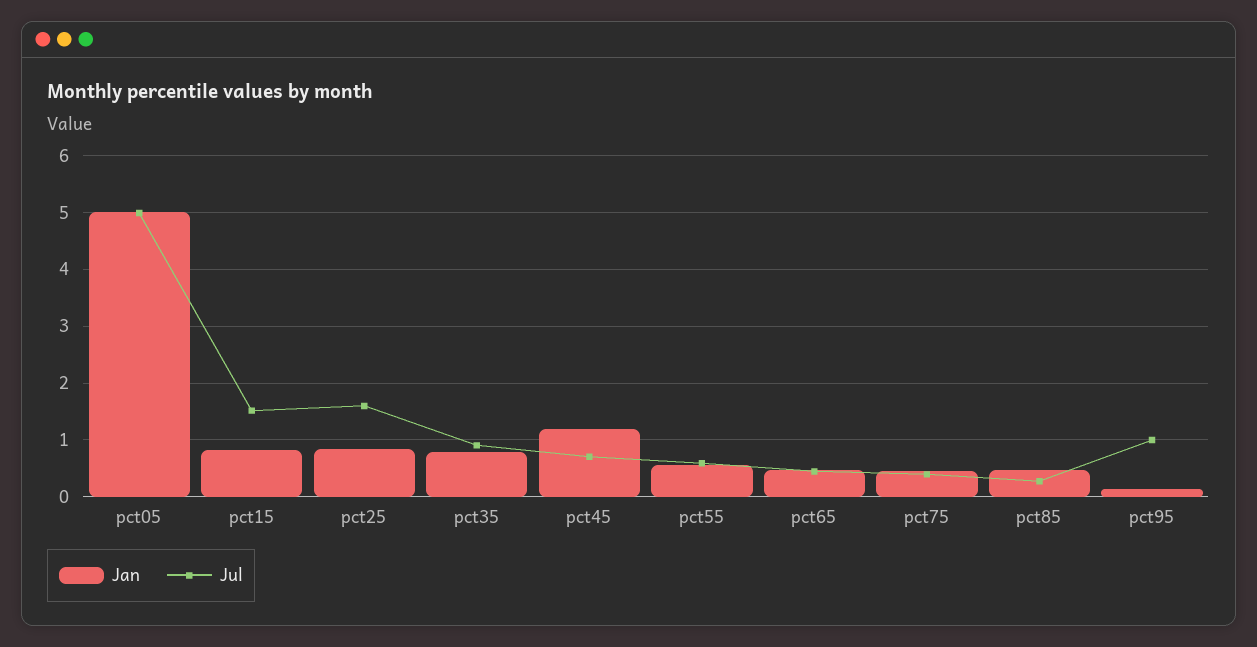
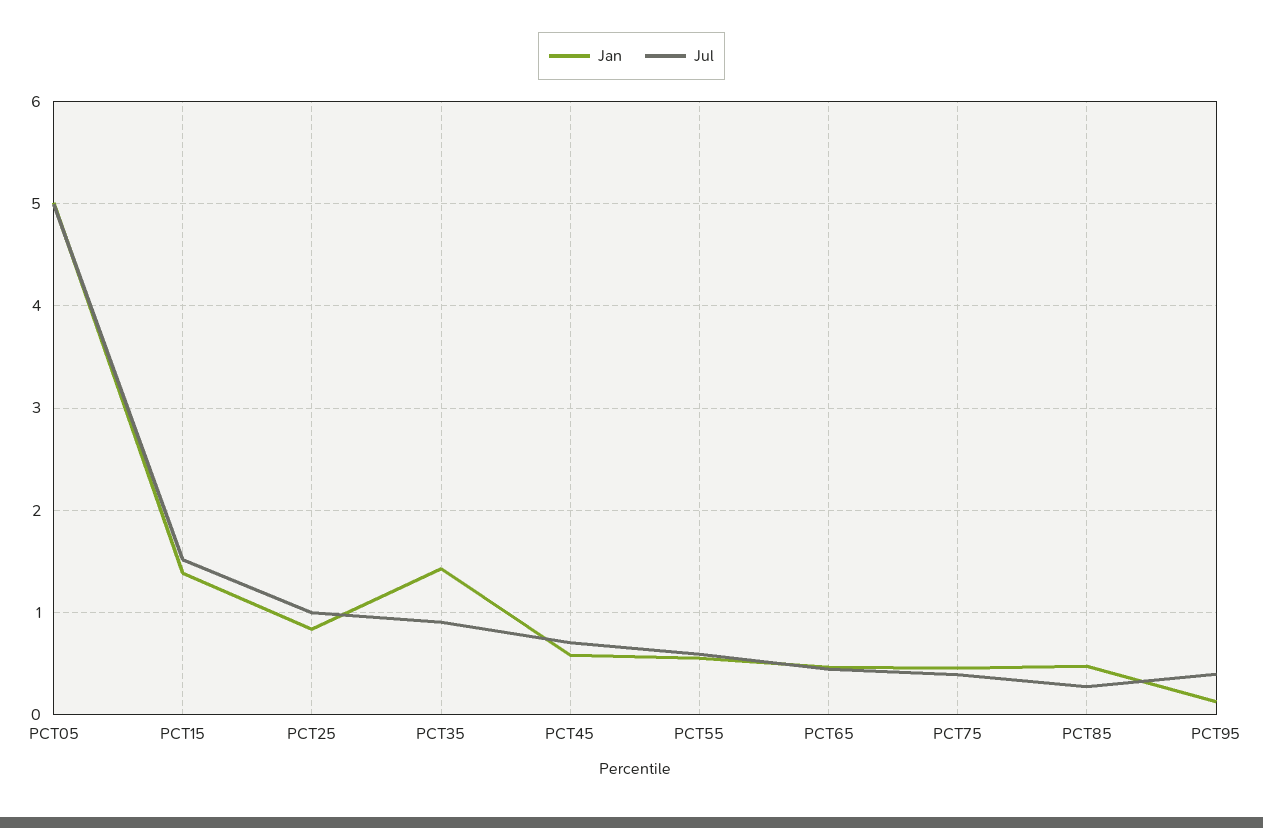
  {
    "Jan": {
      "pct05": 5,
-     "pct15": 0.8,
+     "pct15": 1.4,
      "pct25": 0.8,
-     "pct35": 0.8,
+     "pct35": 1.4,
-     "pct45": 1.2,
+     "pct45": 0.6,
      "pct55": 0.6,
      "pct65": 0.5,
      "pct75": 0.5,
      "pct85": 0.5,
      "pct95": 0.1
    },
    "Jul": {
      "pct05": 5,
      "pct15": 1.5,
-     "pct25": 1.6,
+     "pct25": 1,
      "pct35": 0.9,
      "pct45": 0.7,
      "pct55": 0.6,
      "pct65": 0.4,
      "pct75": 0.4,
      "pct85": 0.3,
-     "pct95": 1
+     "pct95": 0.4
    }
  }

